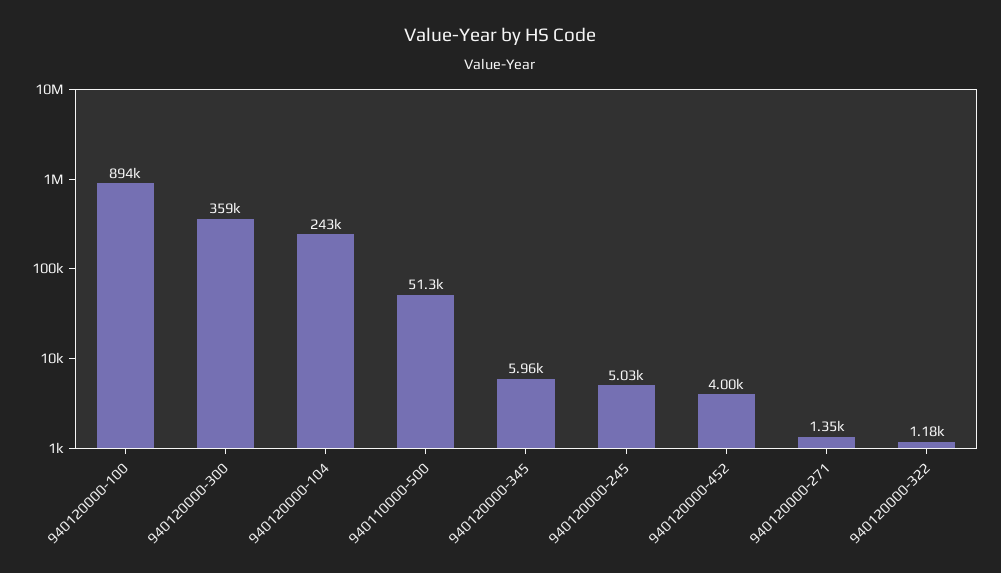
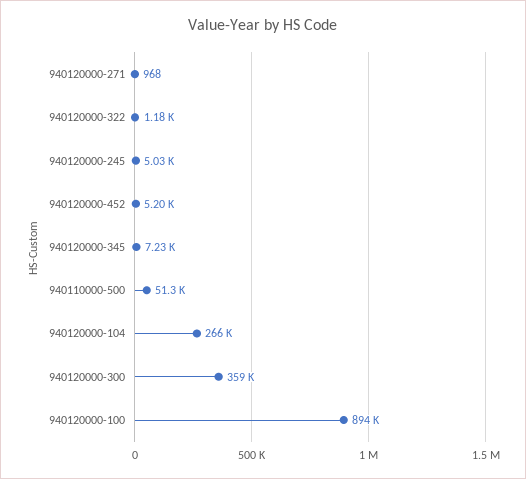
  {
    "940120000-100": 894000,
    "940120000-300": 359000,
-   "940120000-104": 243000,
+   "940120000-104": 266000,
    "940110000-500": 51300,
-   "940120000-345": 5960,
+   "940120000-345": 7230,
    "940120000-245": 5030,
-   "940120000-452": 4000,
+   "940120000-452": 5200,
-   "940120000-271": 1350,
+   "940120000-271": 968,
    "940120000-322": 1180
  }

